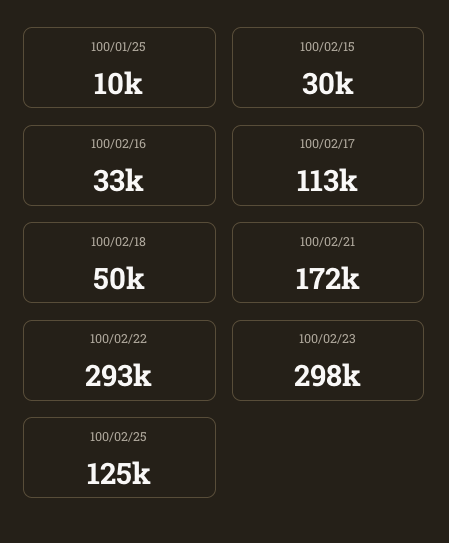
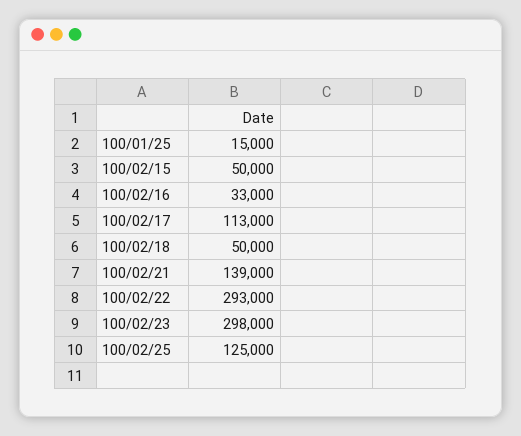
  {
-   "100/01/25": 10000,
+   "100/01/25": 15000,
-   "100/02/15": 30000,
+   "100/02/15": 50000,
    "100/02/16": 33000,
    "100/02/17": 113000,
    "100/02/18": 50000,
-   "100/02/21": 172000,
+   "100/02/21": 139000,
    "100/02/22": 293000,
    "100/02/23": 298000,
    "100/02/25": 125000
  }

